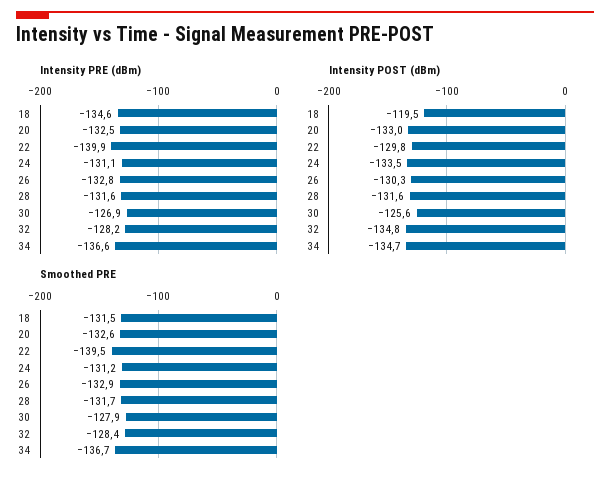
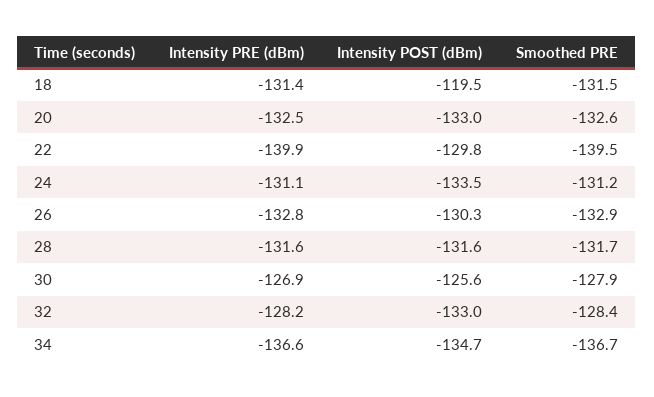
  {
    "Intensity PRE (dBm)": {
-     "18": -134.6,
+     "18": -131.4,
      "20": -132.5,
      "22": -139.9,
      "24": -131.1,
      "26": -132.8,
      "28": -131.6,
      "30": -126.9,
      "32": -128.2,
      "34": -136.6
    },
    "Intensity POST (dBm)": {
      "18": -119.5,
      "20": -133,
      "22": -129.8,
      "24": -133.5,
      "26": -130.3,
      "28": -131.6,
      "30": -125.6,
-     "32": -134.8,
+     "32": -133,
      "34": -134.7
    },
    "Smoothed PRE": {
      "18": -131.5,
      "20": -132.6,
      "22": -139.5,
      "24": -131.2,
      "26": -132.9,
      "28": -131.7,
      "30": -127.9,
      "32": -128.4,
      "34": -136.7
    }
  }

